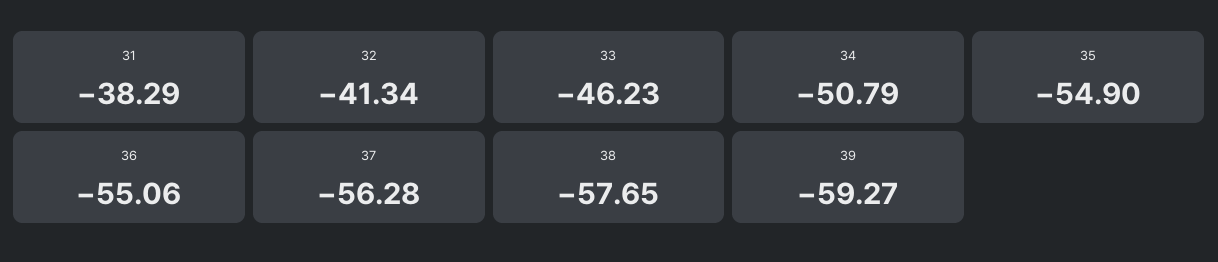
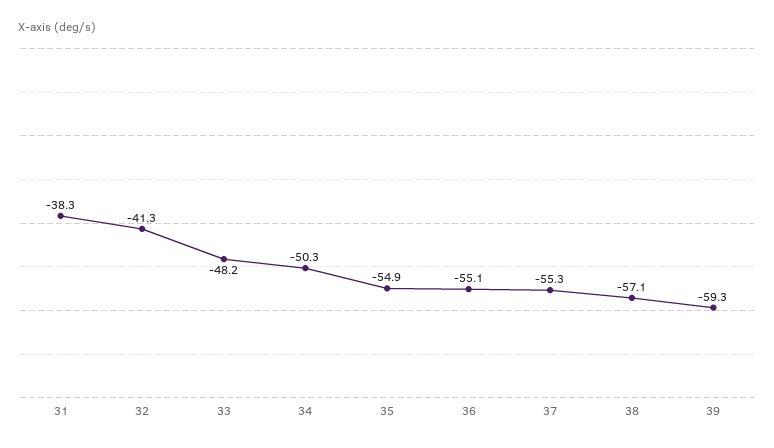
  {
    "31": -38.29,
    "32": -41.34,
-   "33": -46.23,
+   "33": -48.2,
-   "34": -50.79,
+   "34": -50.3,
    "35": -54.9,
    "36": -55.06,
-   "37": -56.28,
+   "37": -55.3,
-   "38": -57.65,
+   "38": -57.1,
    "39": -59.27
  }

